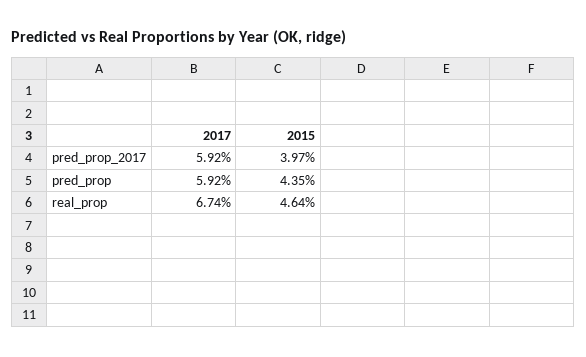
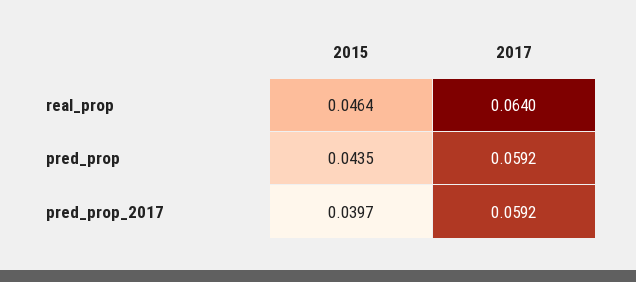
  {
    "2017": {
      "pred_prop_2017": 0.0592,
      "pred_prop": 0.0592,
-     "real_prop": 0.0674
+     "real_prop": 0.064
    },
    "2015": {
      "pred_prop_2017": 0.0397,
      "pred_prop": 0.0435,
      "real_prop": 0.0464
    }
  }

